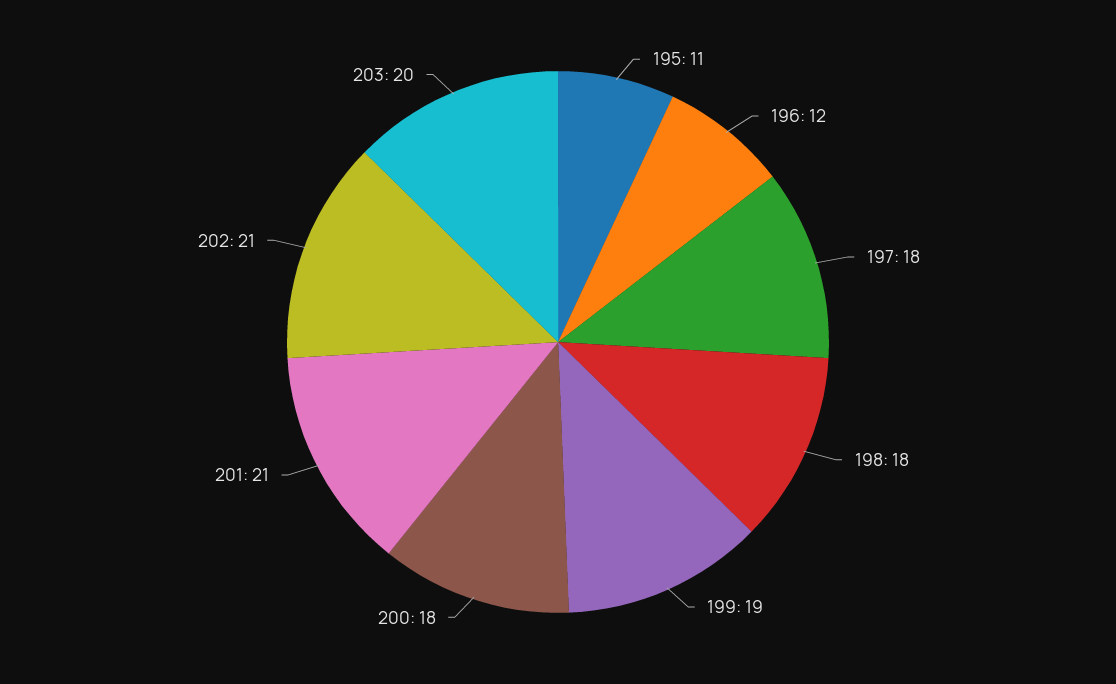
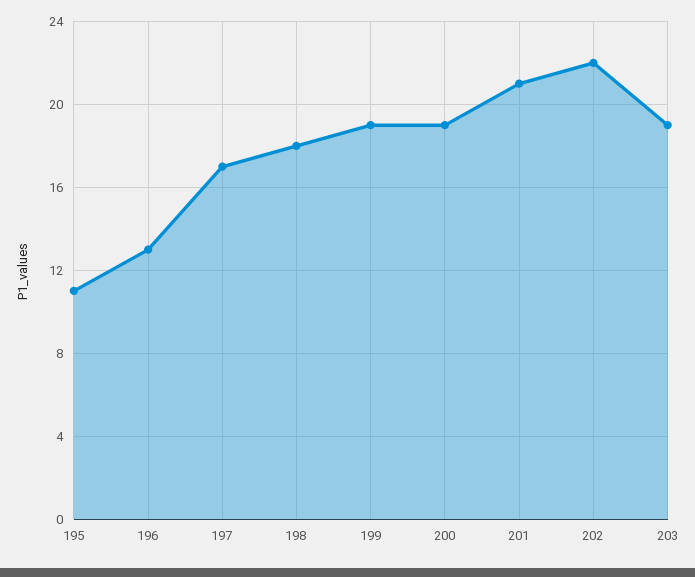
  {
    "195": 11,
-   "196": 12,
+   "196": 13,
-   "197": 18,
+   "197": 17,
    "198": 18,
    "199": 19,
-   "200": 18,
+   "200": 19,
    "201": 21,
-   "202": 21,
+   "202": 22,
-   "203": 20
+   "203": 19
  }

